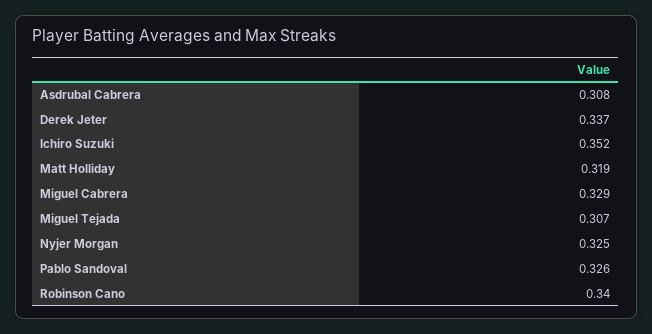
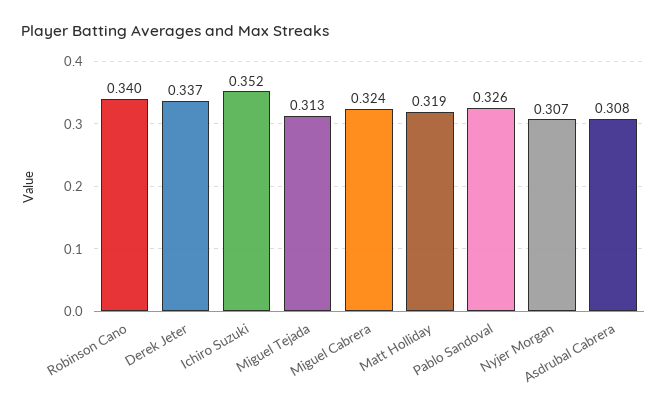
  {
    "Asdrubal Cabrera": 0.308,
    "Derek Jeter": 0.337,
    "Ichiro Suzuki": 0.352,
    "Matt Holliday": 0.319,
-   "Miguel Cabrera": 0.329,
+   "Miguel Cabrera": 0.324,
-   "Miguel Tejada": 0.307,
+   "Miguel Tejada": 0.313,
-   "Nyjer Morgan": 0.325,
+   "Nyjer Morgan": 0.307,
    "Pablo Sandoval": 0.326,
    "Robinson Cano": 0.34
  }

